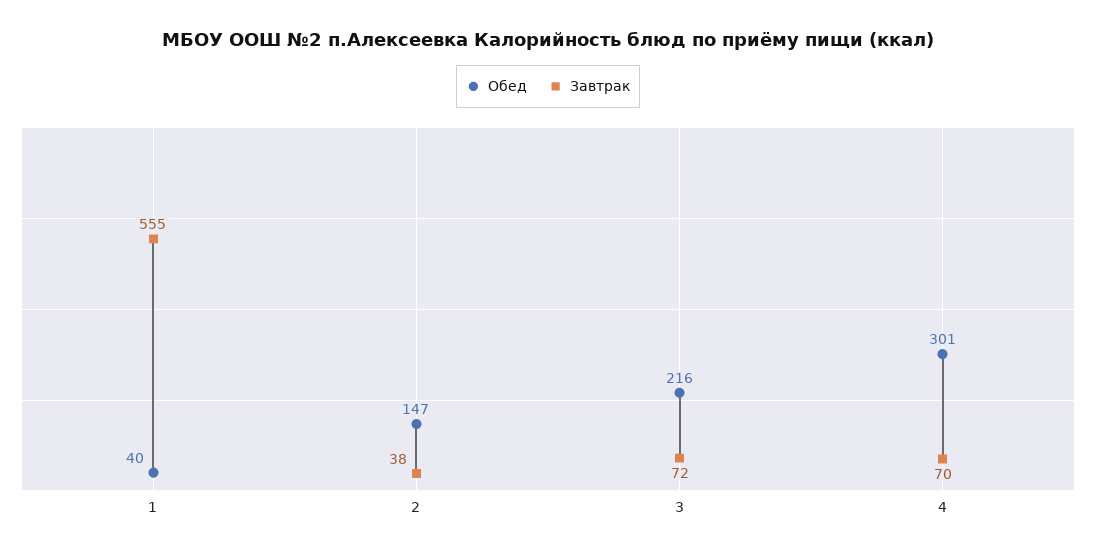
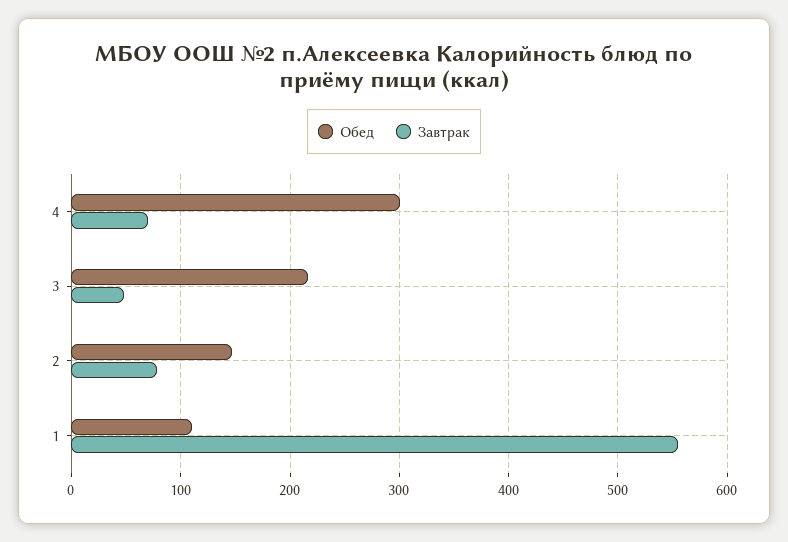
  {
    "Обед": {
-     "1": 40,
+     "1": 110,
      "2": 147,
      "3": 216,
      "4": 301
    },
    "Завтрак": {
      "1": 555,
-     "2": 38,
+     "2": 80,
-     "3": 72,
+     "3": 50,
      "4": 70
    }
  }

